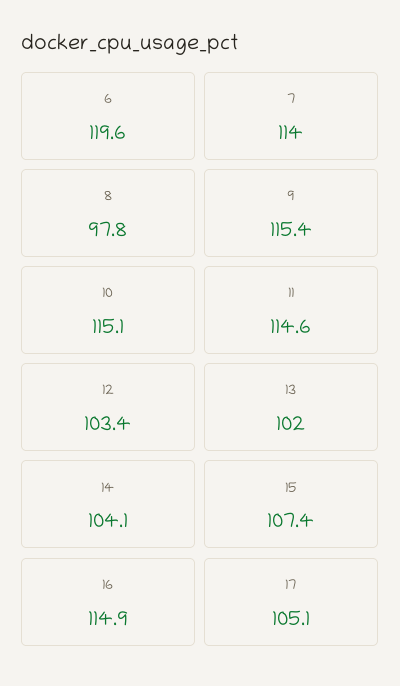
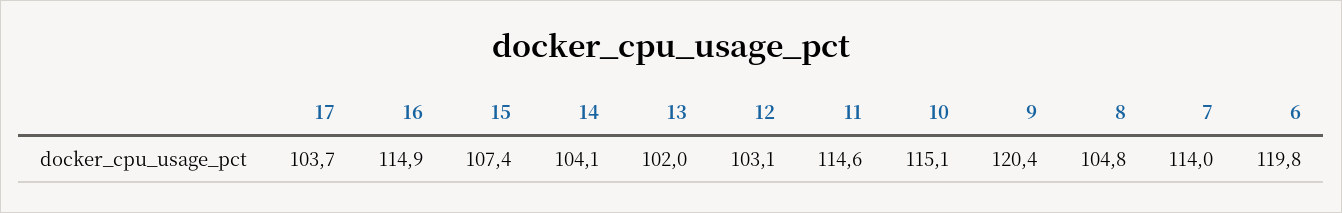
  {
-   "6": 119.6,
+   "6": 119.8,
    "7": 114,
-   "8": 97.8,
+   "8": 104.8,
-   "9": 115.4,
+   "9": 120.4,
    "10": 115.1,
    "11": 114.6,
-   "12": 103.4,
+   "12": 103.1,
    "13": 102,
    "14": 104.1,
    "15": 107.4,
    "16": 114.9,
-   "17": 105.1
+   "17": 103.7
  }

